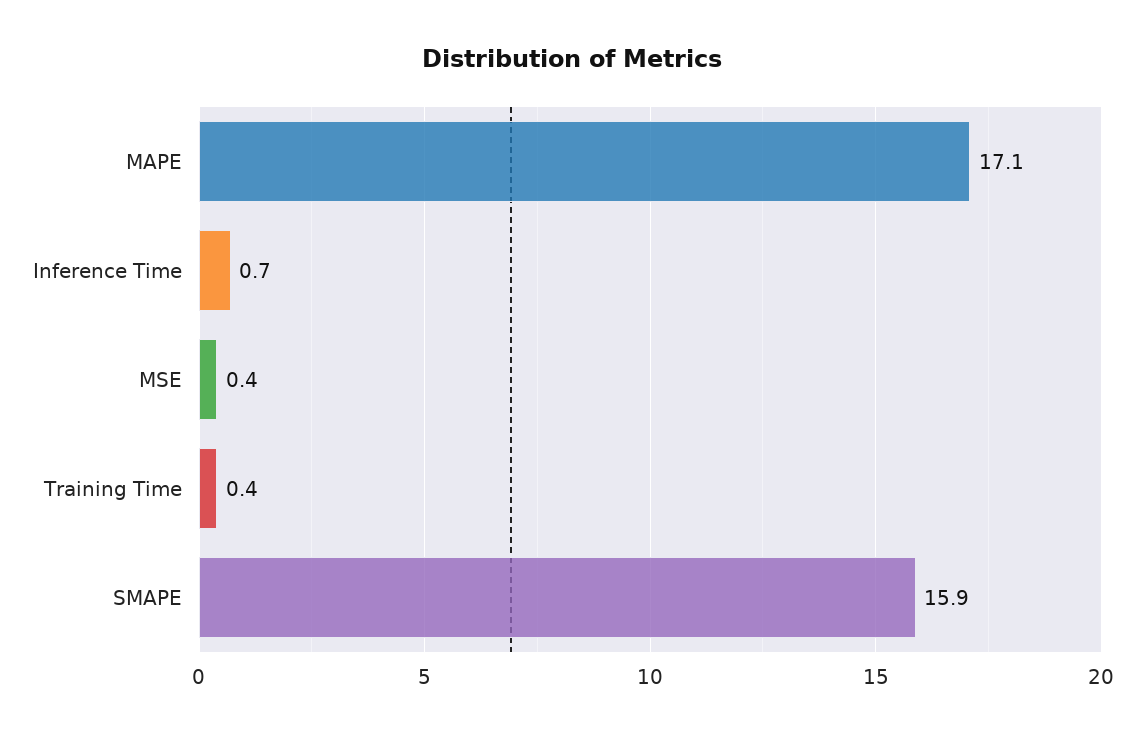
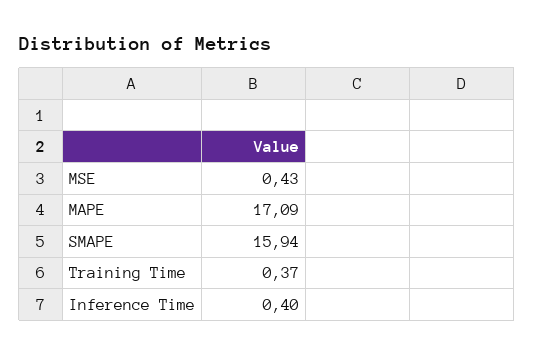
  {
    "MAPE": 17.09,
-   "Inference Time": 0.7,
+   "Inference Time": 0.4,
    "MSE": 0.43,
    "Training Time": 0.37,
    "SMAPE": 15.94
  }

